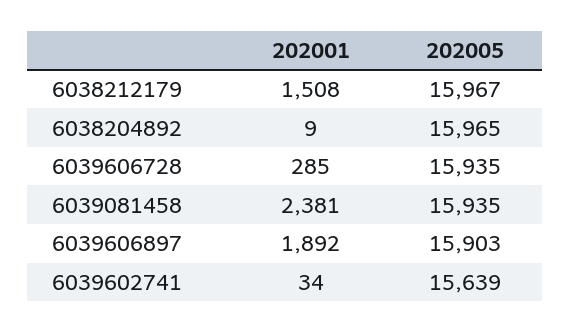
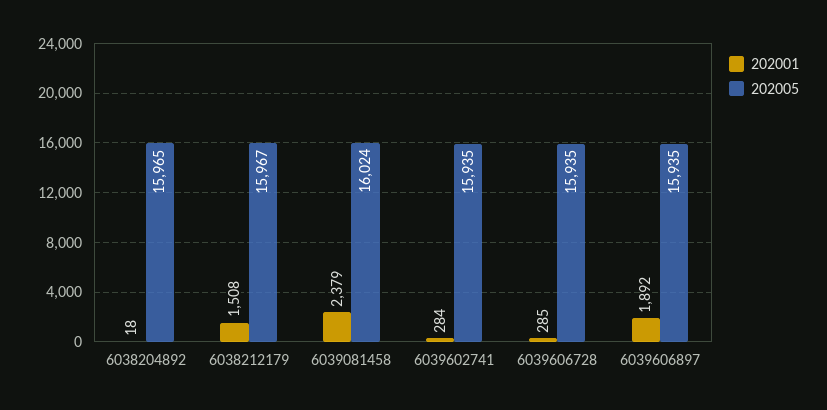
  {
    "202001": {
      "6038212179": 1508,
-     "6038204892": 9,
+     "6038204892": 18,
      "6039606728": 285,
-     "6039081458": 2381,
+     "6039081458": 2379,
      "6039606897": 1892,
-     "6039602741": 34
+     "6039602741": 284
    },
    "202005": {
      "6038212179": 15967,
      "6038204892": 15965,
      "6039606728": 15935,
-     "6039081458": 15935,
+     "6039081458": 16024,
-     "6039606897": 15903,
+     "6039606897": 15935,
-     "6039602741": 15639
+     "6039602741": 15935
    }
  }

